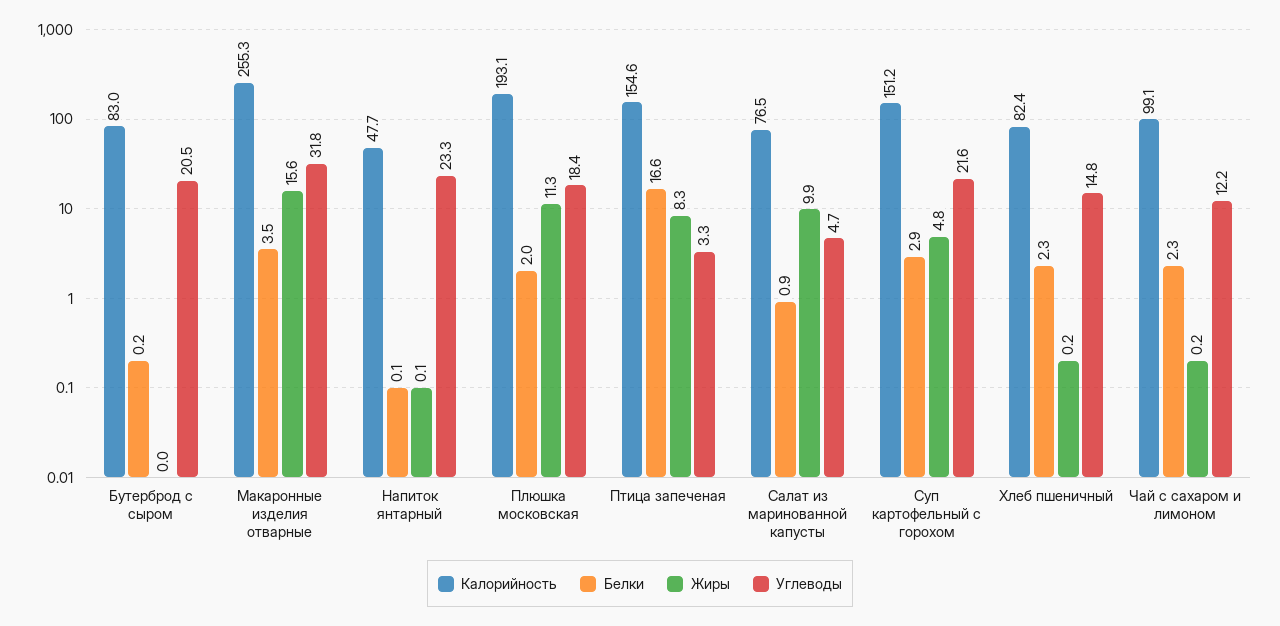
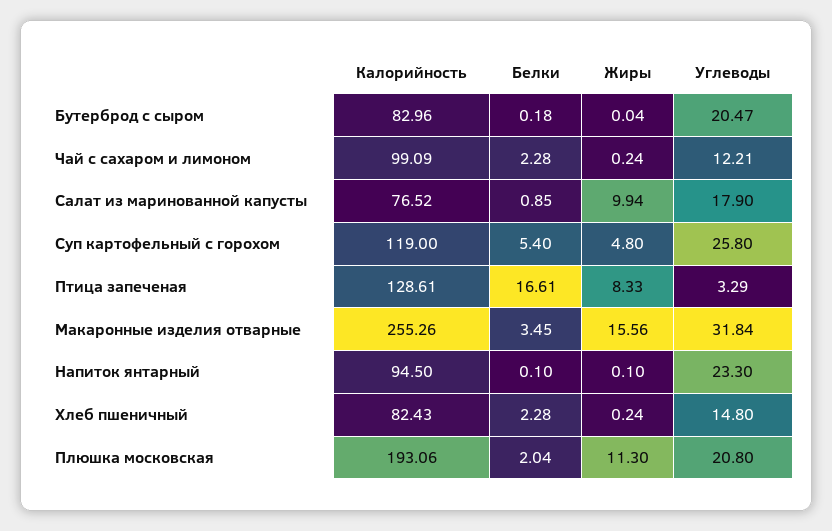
  {
    "Калорийность": {
      "Бутерброд с сыром": 82.96,
      "Макаронные изделия отварные": 255.26,
-     "Напиток янтарный": 47.7,
+     "Напиток янтарный": 94.5,
      "Плюшка московская": 193.06,
-     "Птица запеченая": 154.6,
+     "Птица запеченая": 128.61,
      "Салат из маринованной капусты": 76.52,
-     "Суп картофельный с горохом": 151.2,
+     "Суп картофельный с горохом": 119,
      "Хлеб пшеничный": 82.43,
      "Чай с сахаром и лимоном": 99.09
    },
    "Белки": {
      "Бутерброд с сыром": 0.18,
      "Макаронные изделия отварные": 3.45,
      "Напиток янтарный": 0.1,
      "Плюшка московская": 2.04,
      "Птица запеченая": 16.61,
      "Салат из маринованной капусты": 0.85,
-     "Суп картофельный с горохом": 2.9,
+     "Суп картофельный с горохом": 5.4,
      "Хлеб пшеничный": 2.28,
      "Чай с сахаром и лимоном": 2.28
    },
    "Жиры": {
      "Бутерброд с сыром": 0.04,
      "Макаронные изделия отварные": 15.56,
      "Напиток янтарный": 0.1,
      "Плюшка московская": 11.3,
      "Птица запеченая": 8.33,
      "Салат из маринованной капусты": 9.94,
      "Суп картофельный с горохом": 4.8,
      "Хлеб пшеничный": 0.24,
      "Чай с сахаром и лимоном": 0.24
    },
    "Углеводы": {
      "Бутерброд с сыром": 20.47,
      "Макаронные изделия отварные": 31.84,
      "Напиток янтарный": 23.3,
-     "Плюшка московская": 18.4,
+     "Плюшка московская": 20.8,
      "Птица запеченая": 3.29,
-     "Салат из маринованной капусты": 4.7,
+     "Салат из маринованной капусты": 17.9,
-     "Суп картофельный с горохом": 21.6,
+     "Суп картофельный с горохом": 25.8,
      "Хлеб пшеничный": 14.8,
      "Чай с сахаром и лимоном": 12.21
    }
  }

